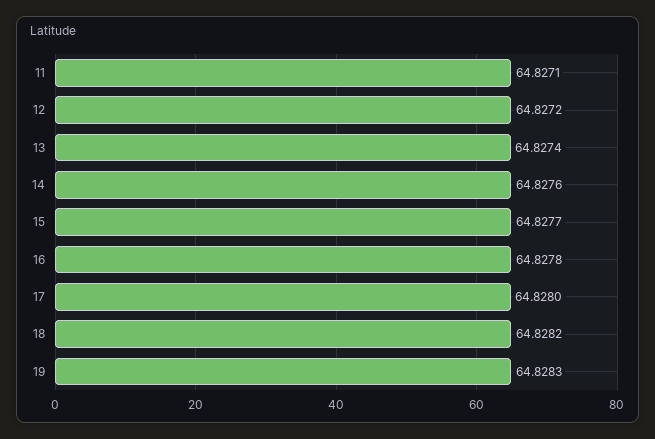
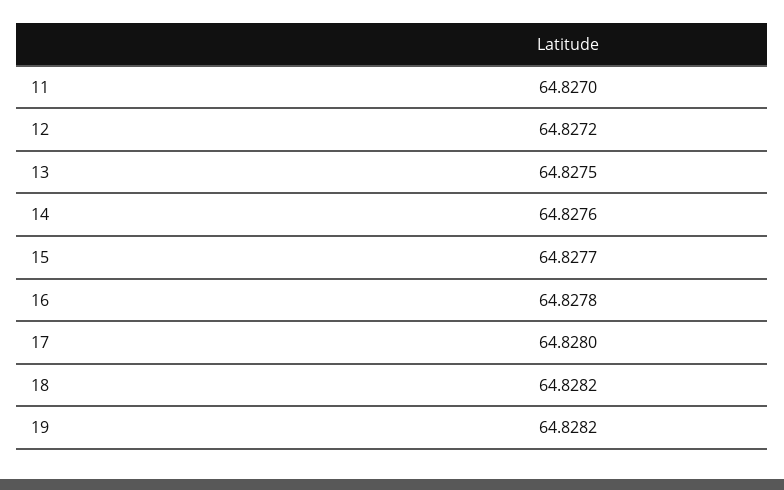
  {
-   "11": 64.8271,
+   "11": 64.827,
    "12": 64.8272,
-   "13": 64.8274,
+   "13": 64.8275,
    "14": 64.8276,
    "15": 64.8277,
    "16": 64.8278,
    "17": 64.828,
    "18": 64.8282,
-   "19": 64.8283
+   "19": 64.8282
  }

